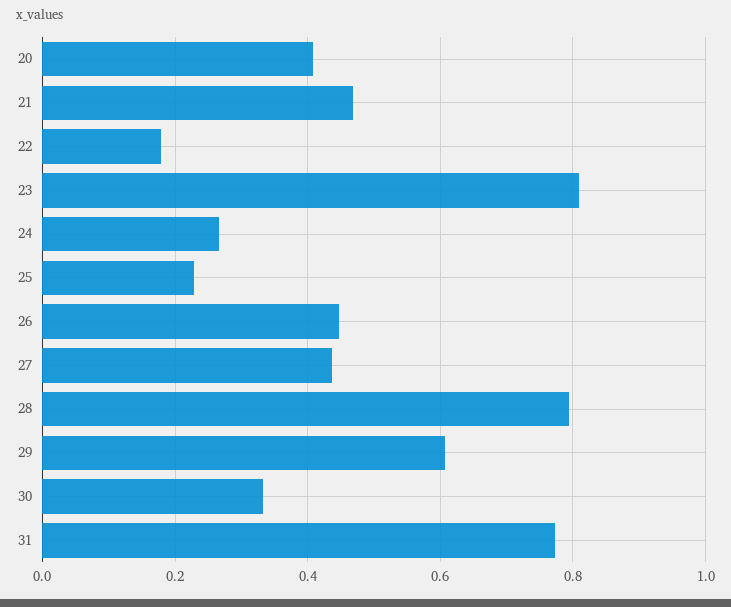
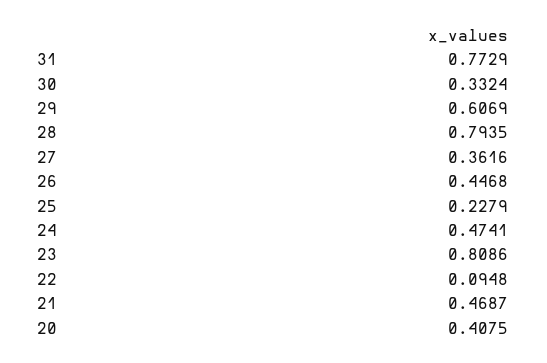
  {
    "20": 0.4075,
    "21": 0.4687,
-   "22": 0.18,
+   "22": 0.0948,
    "23": 0.8086,
-   "24": 0.26,
+   "24": 0.4741,
    "25": 0.2279,
    "26": 0.4468,
-   "27": 0.44,
+   "27": 0.3616,
    "28": 0.7935,
    "29": 0.6069,
    "30": 0.3324,
    "31": 0.7729
  }

